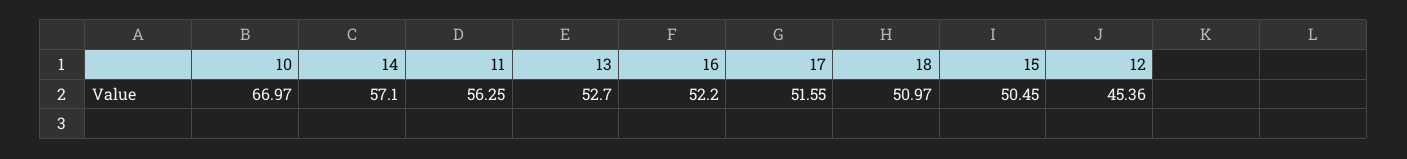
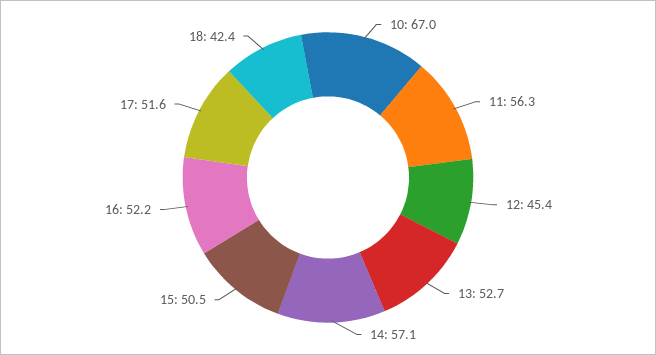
  {
    "10": 66.97,
    "14": 57.1,
    "11": 56.25,
    "13": 52.7,
    "16": 52.2,
    "17": 51.55,
-   "18": 50.97,
+   "18": 42.4,
    "15": 50.45,
    "12": 45.36
  }

